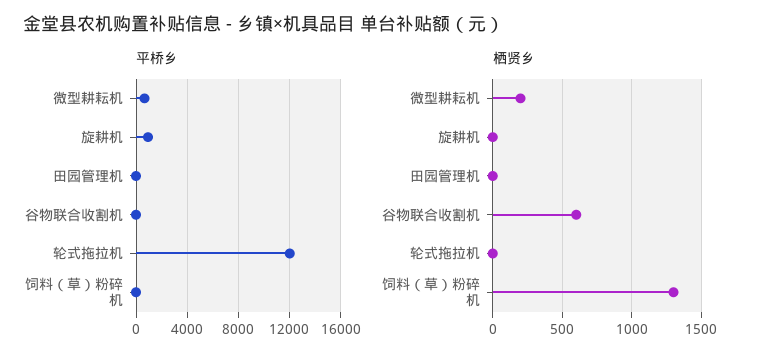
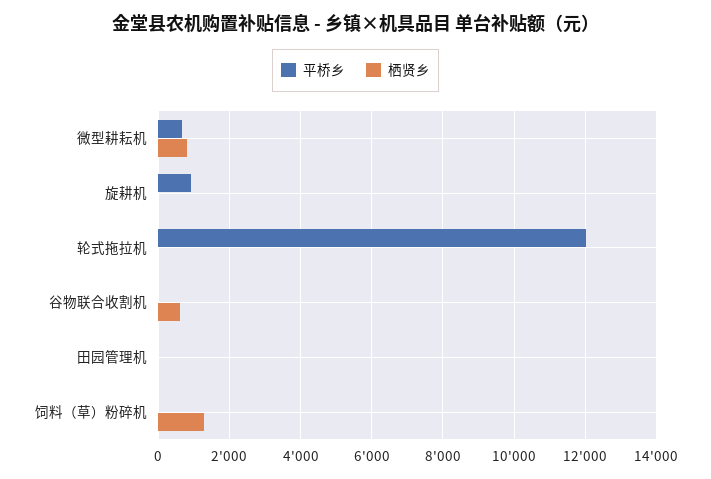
  {
    "平桥乡": {
      "微型耕耘机": 600,
      "旋耕机": 1000,
      "田园管理机": 0,
      "谷物联合收割机": 0,
      "轮式拖拉机": 12000,
      "饲料（草）粉碎机": 0
    },
    "栖贤乡": {
-     "微型耕耘机": 200,
+     "微型耕耘机": 800,
      "旋耕机": 0,
      "田园管理机": 0,
      "谷物联合收割机": 600,
      "轮式拖拉机": 0,
      "饲料（草）粉碎机": 1300
    }
  }

